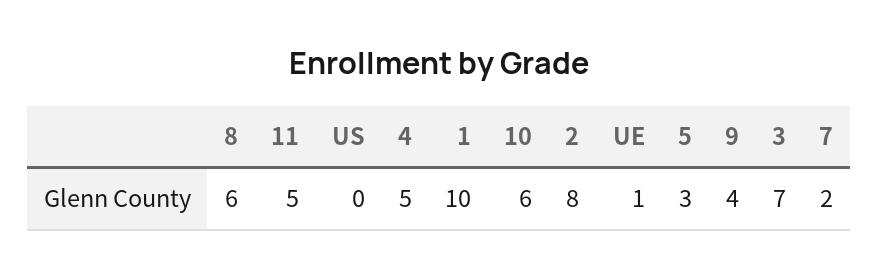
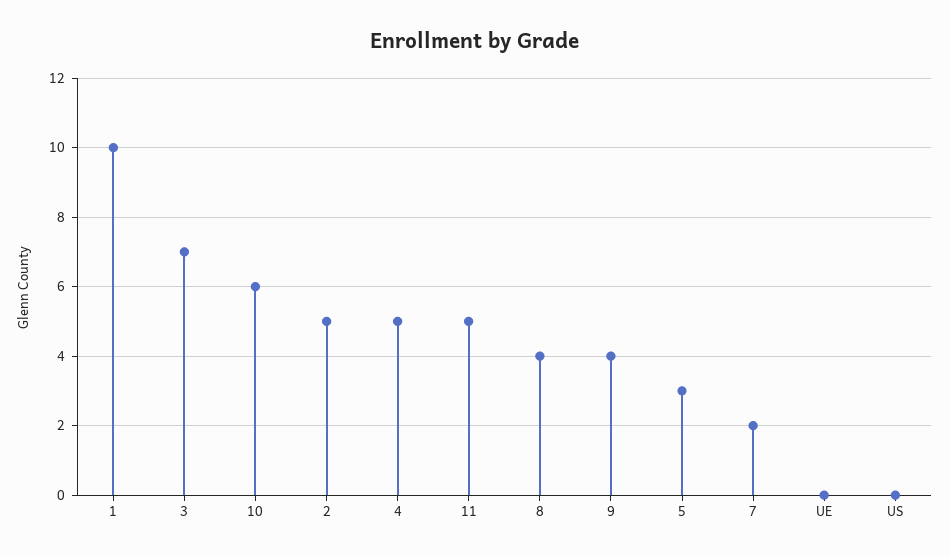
  {
-   "8": 6,
+   "8": 4,
    "11": 5,
    "US": 0,
    "4": 5,
    "1": 10,
    "10": 6,
-   "2": 8,
+   "2": 5,
-   "UE": 1,
+   "UE": 0,
    "5": 3,
    "9": 4,
    "3": 7,
    "7": 2
  }

